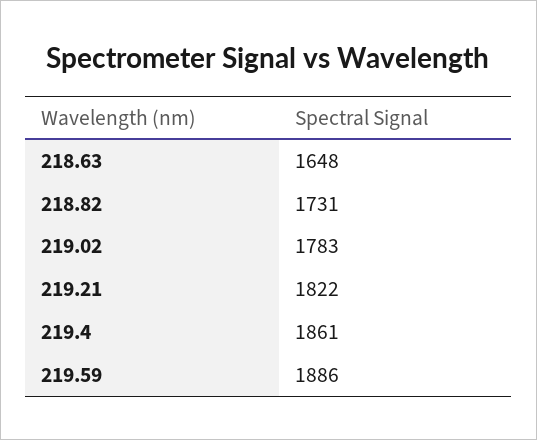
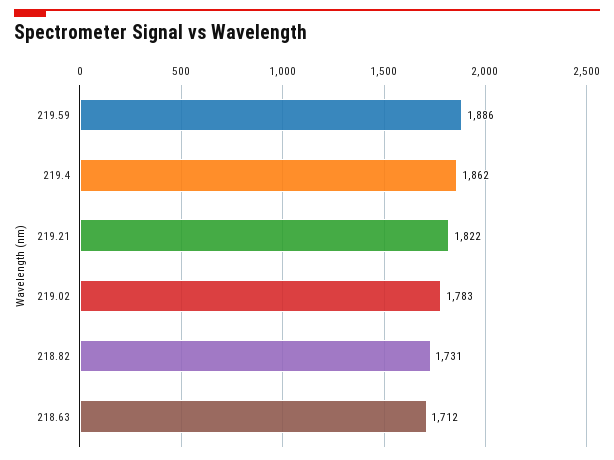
  {
-   "218.63": 1648,
+   "218.63": 1712,
    "218.82": 1731,
    "219.02": 1783,
    "219.21": 1822,
-   "219.4": 1861,
+   "219.4": 1862,
    "219.59": 1886
  }

